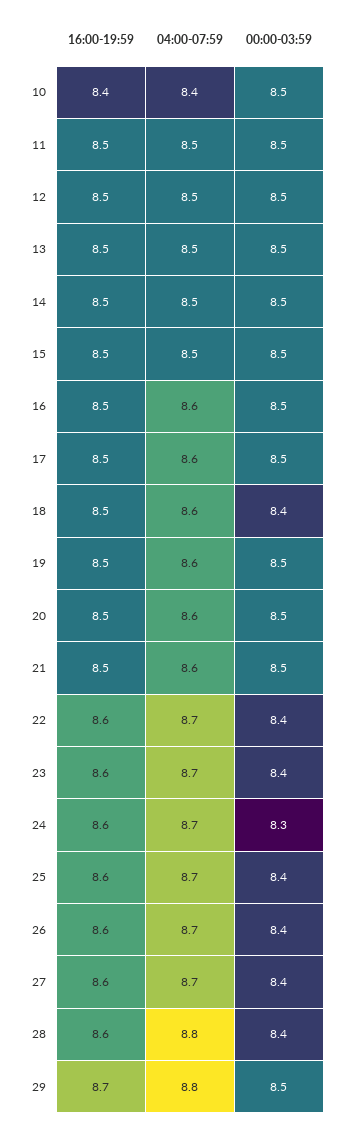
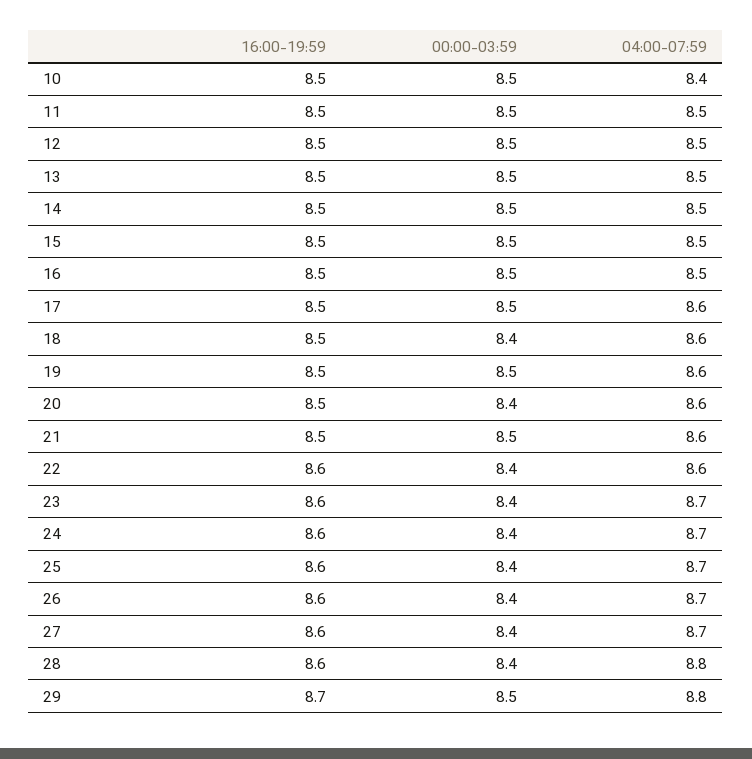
  {
    "16:00-19:59": {
-     "10": 8.4,
+     "10": 8.5,
      "11": 8.5,
      "12": 8.5,
      "13": 8.5,
      "14": 8.5,
      "15": 8.5,
      "16": 8.5,
      "17": 8.5,
      "18": 8.5,
      "19": 8.5,
      "20": 8.5,
      "21": 8.5,
      "22": 8.6,
      "23": 8.6,
      "24": 8.6,
      "25": 8.6,
      "26": 8.6,
      "27": 8.6,
      "28": 8.6,
      "29": 8.7
    },
    "04:00-07:59": {
      "10": 8.4,
      "11": 8.5,
      "12": 8.5,
      "13": 8.5,
      "14": 8.5,
      "15": 8.5,
-     "16": 8.6,
+     "16": 8.5,
      "17": 8.6,
      "18": 8.6,
      "19": 8.6,
      "20": 8.6,
      "21": 8.6,
-     "22": 8.7,
+     "22": 8.6,
      "23": 8.7,
      "24": 8.7,
      "25": 8.7,
      "26": 8.7,
      "27": 8.7,
      "28": 8.8,
      "29": 8.8
    },
    "00:00-03:59": {
      "10": 8.5,
      "11": 8.5,
      "12": 8.5,
      "13": 8.5,
      "14": 8.5,
      "15": 8.5,
      "16": 8.5,
      "17": 8.5,
      "18": 8.4,
      "19": 8.5,
-     "20": 8.5,
+     "20": 8.4,
      "21": 8.5,
      "22": 8.4,
      "23": 8.4,
-     "24": 8.3,
+     "24": 8.4,
      "25": 8.4,
      "26": 8.4,
      "27": 8.4,
      "28": 8.4,
      "29": 8.5
    }
  }

